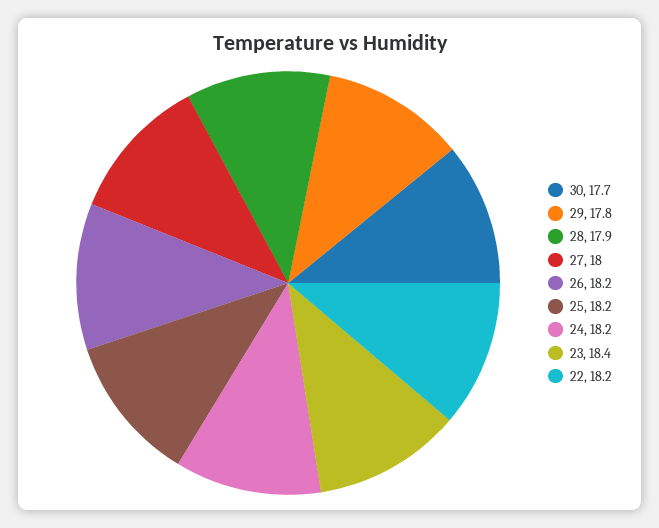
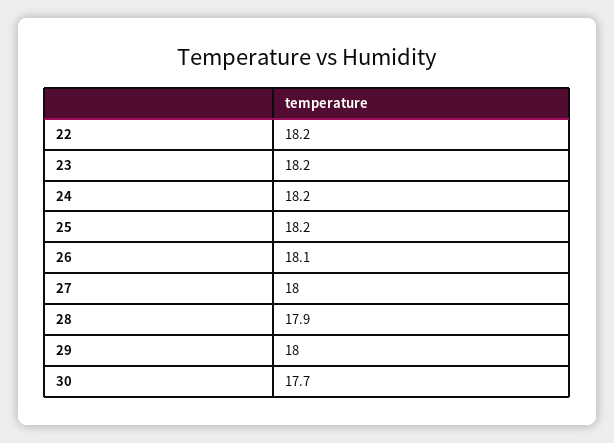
  {
    "30": 17.7,
-   "29": 17.8,
+   "29": 18,
    "28": 17.9,
    "27": 18,
-   "26": 18.2,
+   "26": 18.1,
    "25": 18.2,
    "24": 18.2,
-   "23": 18.4,
+   "23": 18.2,
    "22": 18.2
  }

